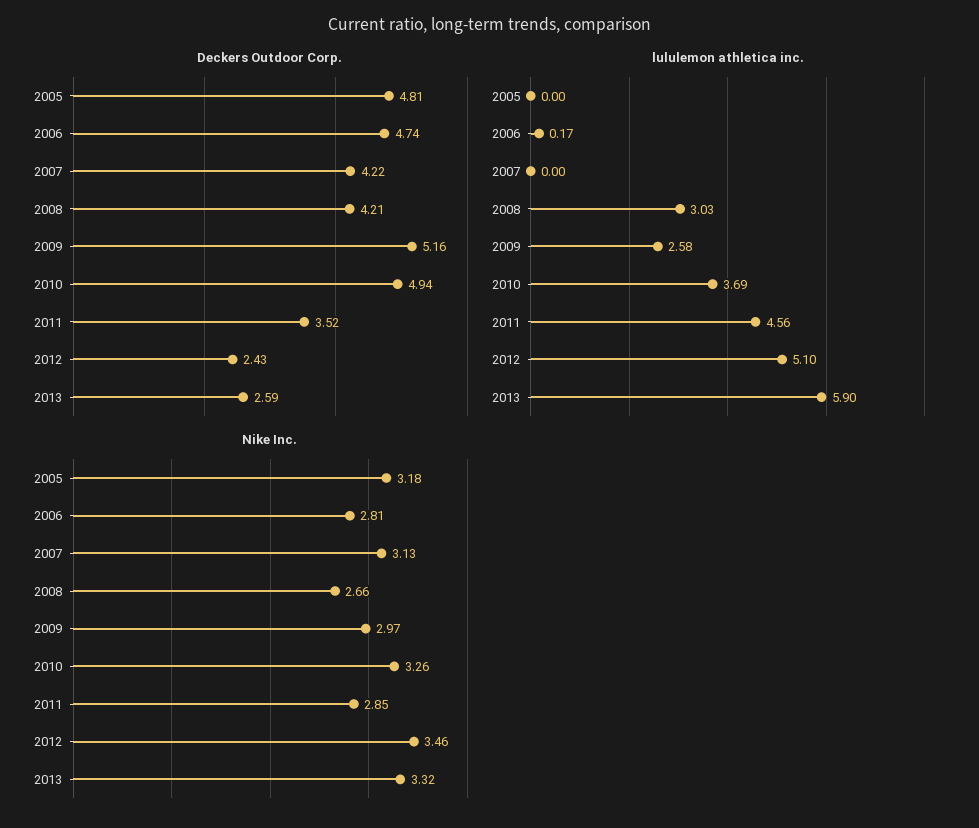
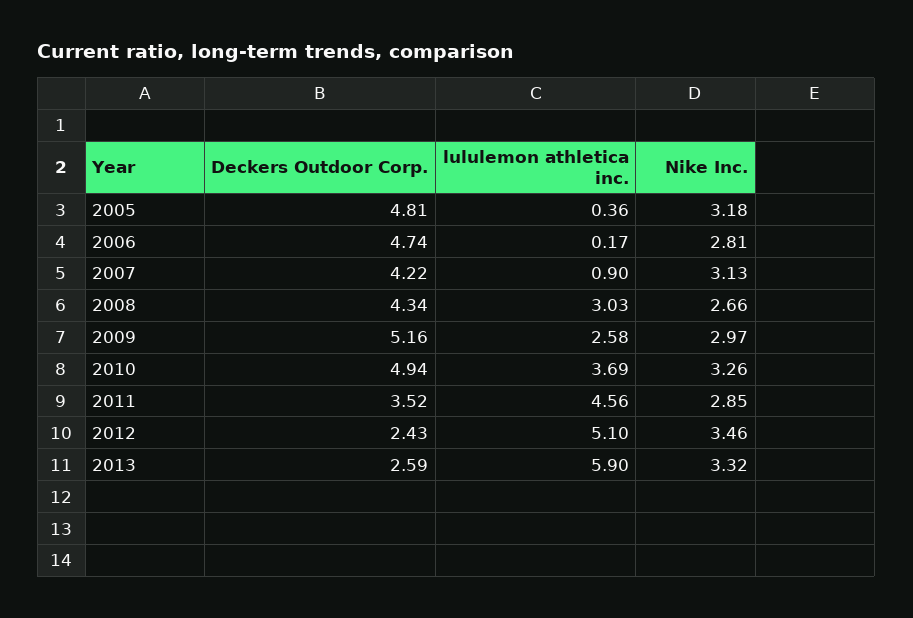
  {
    "Deckers Outdoor Corp.": {
      "2005": 4.81,
      "2006": 4.74,
      "2007": 4.22,
-     "2008": 4.21,
+     "2008": 4.34,
      "2009": 5.16,
      "2010": 4.94,
      "2011": 3.52,
      "2012": 2.43,
      "2013": 2.59
    },
    "lululemon athletica inc.": {
-     "2005": 0,
+     "2005": 0.36,
      "2006": 0.17,
-     "2007": 0,
+     "2007": 0.9,
      "2008": 3.03,
      "2009": 2.58,
      "2010": 3.69,
      "2011": 4.56,
      "2012": 5.1,
      "2013": 5.9
    },
    "Nike Inc.": {
      "2005": 3.18,
      "2006": 2.81,
      "2007": 3.13,
      "2008": 2.66,
      "2009": 2.97,
      "2010": 3.26,
      "2011": 2.85,
      "2012": 3.46,
      "2013": 3.32
    }
  }

